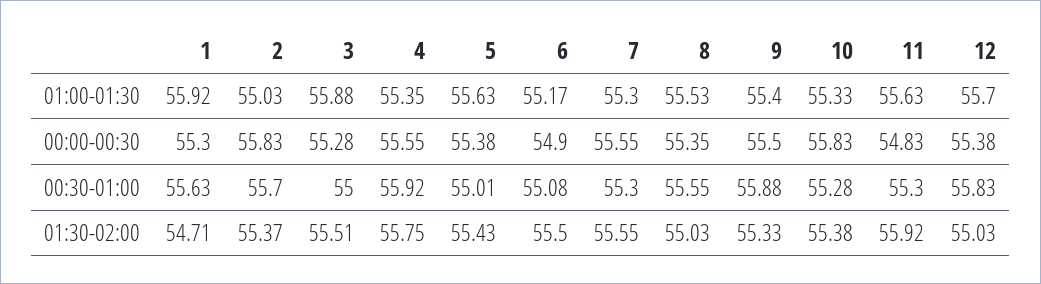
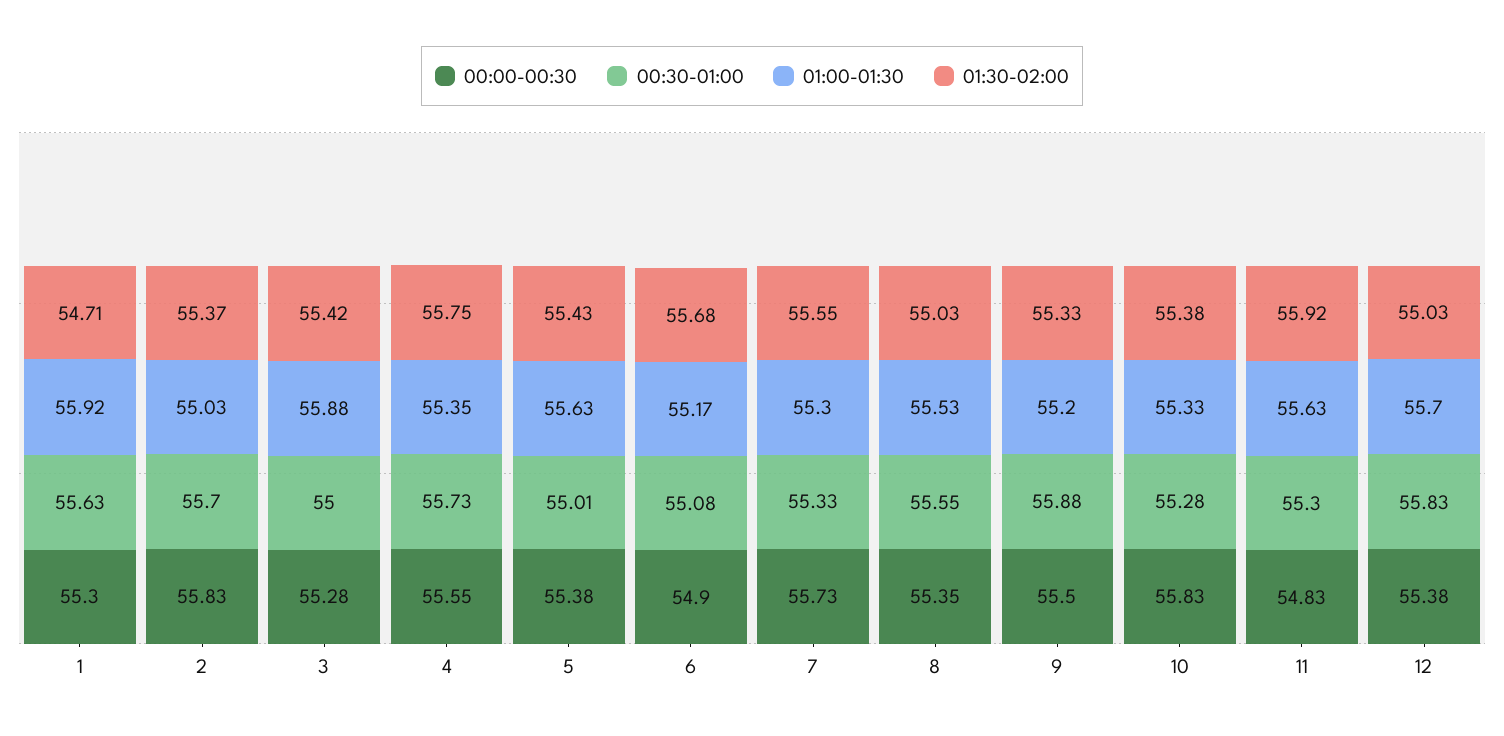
  {
    "01:00-01:30": {
      "1": 55.92,
      "2": 55.03,
      "3": 55.88,
      "4": 55.35,
      "5": 55.63,
      "6": 55.17,
      "7": 55.3,
      "8": 55.53,
-     "9": 55.4,
+     "9": 55.2,
      "10": 55.33,
      "11": 55.63,
      "12": 55.7
    },
    "00:00-00:30": {
      "1": 55.3,
      "2": 55.83,
      "3": 55.28,
      "4": 55.55,
      "5": 55.38,
      "6": 54.9,
-     "7": 55.55,
+     "7": 55.73,
      "8": 55.35,
      "9": 55.5,
      "10": 55.83,
      "11": 54.83,
      "12": 55.38
    },
    "00:30-01:00": {
      "1": 55.63,
      "2": 55.7,
      "3": 55,
-     "4": 55.92,
+     "4": 55.73,
      "5": 55.01,
      "6": 55.08,
-     "7": 55.3,
+     "7": 55.33,
      "8": 55.55,
      "9": 55.88,
      "10": 55.28,
      "11": 55.3,
      "12": 55.83
    },
    "01:30-02:00": {
      "1": 54.71,
      "2": 55.37,
-     "3": 55.51,
+     "3": 55.42,
      "4": 55.75,
      "5": 55.43,
-     "6": 55.5,
+     "6": 55.68,
      "7": 55.55,
      "8": 55.03,
      "9": 55.33,
      "10": 55.38,
      "11": 55.92,
      "12": 55.03
    }
  }

